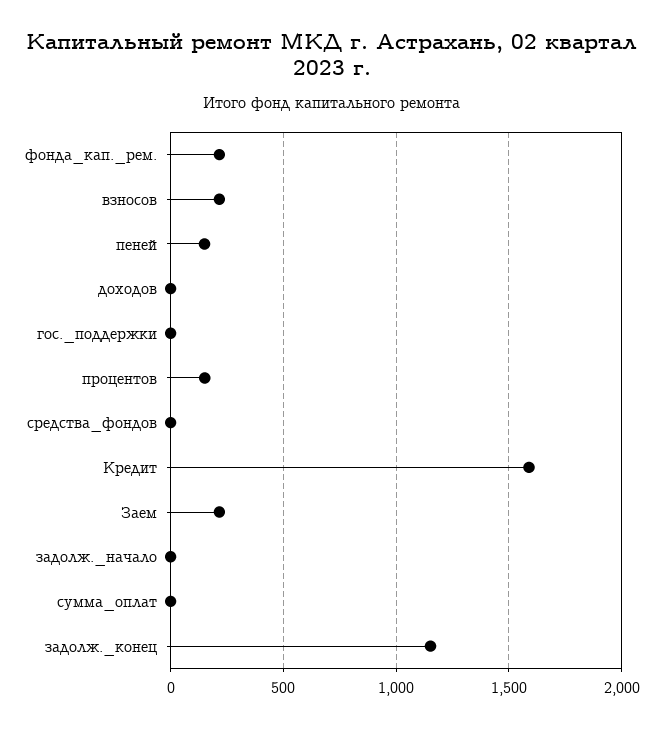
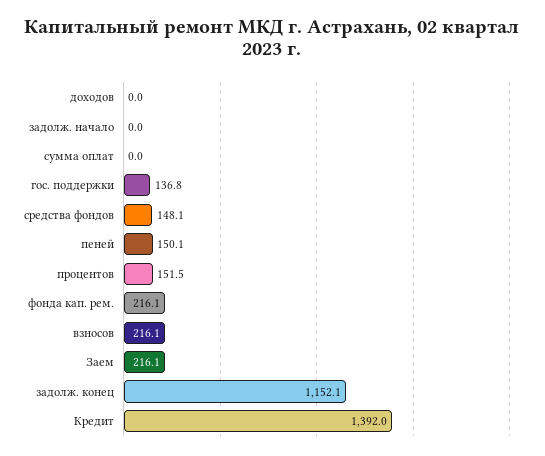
  {
    "фонда_кап._рем.": 216.1,
    "взносов": 216.1,
    "пеней": 150.1,
    "доходов": 0,
-   "гос._поддержки": 0,
+   "гос._поддержки": 136.8,
    "процентов": 151.5,
-   "средства_фондов": 0,
+   "средства_фондов": 148.1,
-   "Кредит": 1600,
+   "Кредит": 1392,
    "Заем": 216.1,
    "задолж._начало": 0,
    "сумма_оплат": 0,
    "задолж._конец": 1152.1
  }

